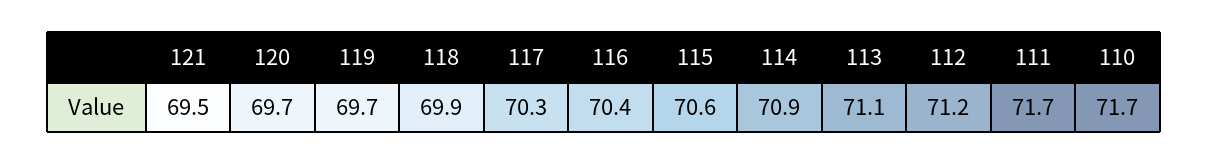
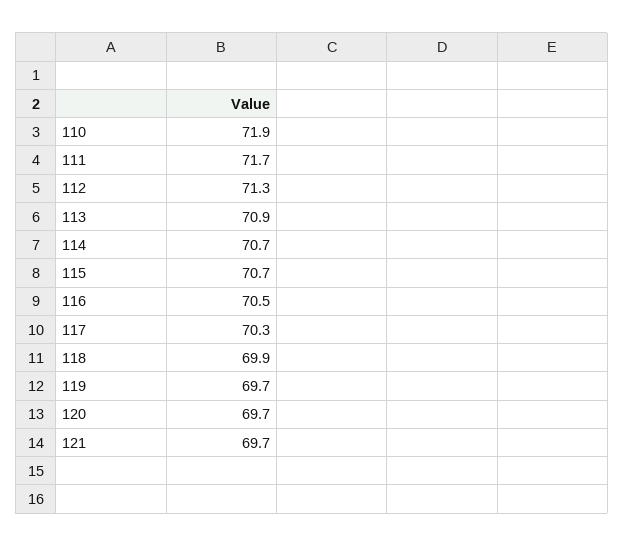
  {
-   "121": 69.5,
+   "121": 69.7,
    "120": 69.7,
    "119": 69.7,
    "118": 69.9,
    "117": 70.3,
-   "116": 70.4,
+   "116": 70.5,
-   "115": 70.6,
+   "115": 70.7,
-   "114": 70.9,
+   "114": 70.7,
-   "113": 71.1,
+   "113": 70.9,
-   "112": 71.2,
+   "112": 71.3,
    "111": 71.7,
-   "110": 71.7
+   "110": 71.9
  }

